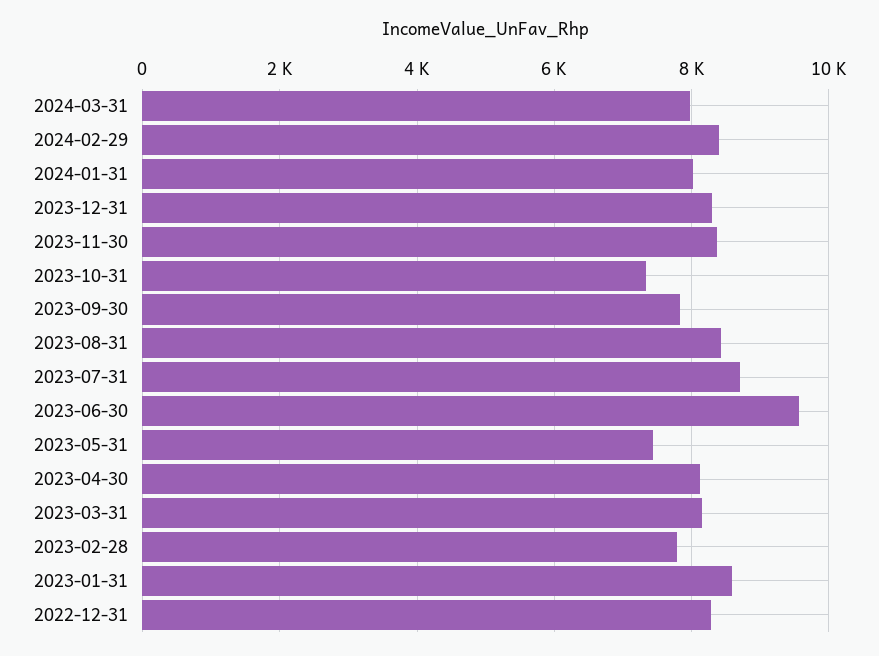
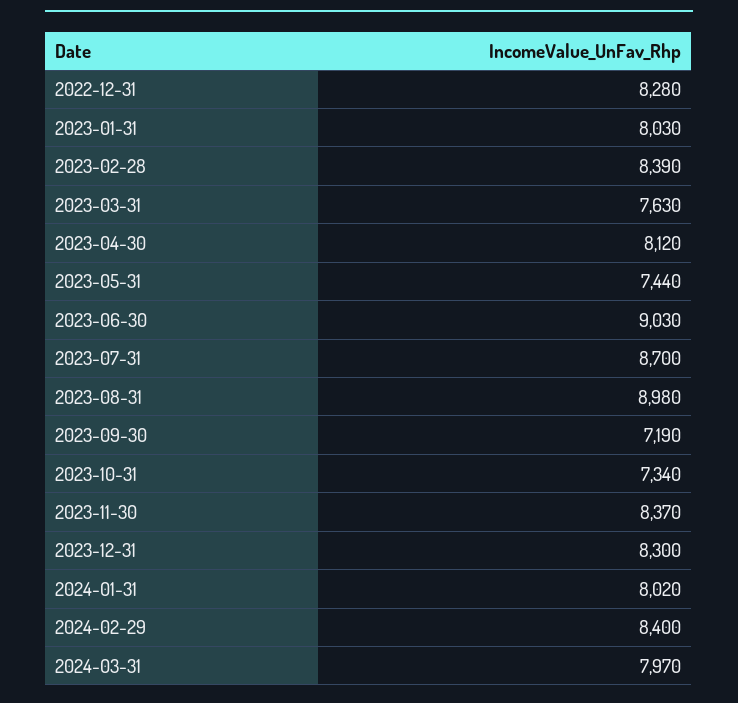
  {
    "2024-03-31": 7970,
    "2024-02-29": 8400,
    "2024-01-31": 8020,
    "2023-12-31": 8300,
    "2023-11-30": 8370,
    "2023-10-31": 7340,
-   "2023-09-30": 7800,
+   "2023-09-30": 7190,
-   "2023-08-31": 8400,
+   "2023-08-31": 8980,
    "2023-07-31": 8700,
-   "2023-06-30": 9600,
+   "2023-06-30": 9030,
    "2023-05-31": 7440,
    "2023-04-30": 8120,
-   "2023-03-31": 8200,
+   "2023-03-31": 7630,
-   "2023-02-28": 7800,
+   "2023-02-28": 8390,
-   "2023-01-31": 8600,
+   "2023-01-31": 8030,
    "2022-12-31": 8280
  }

